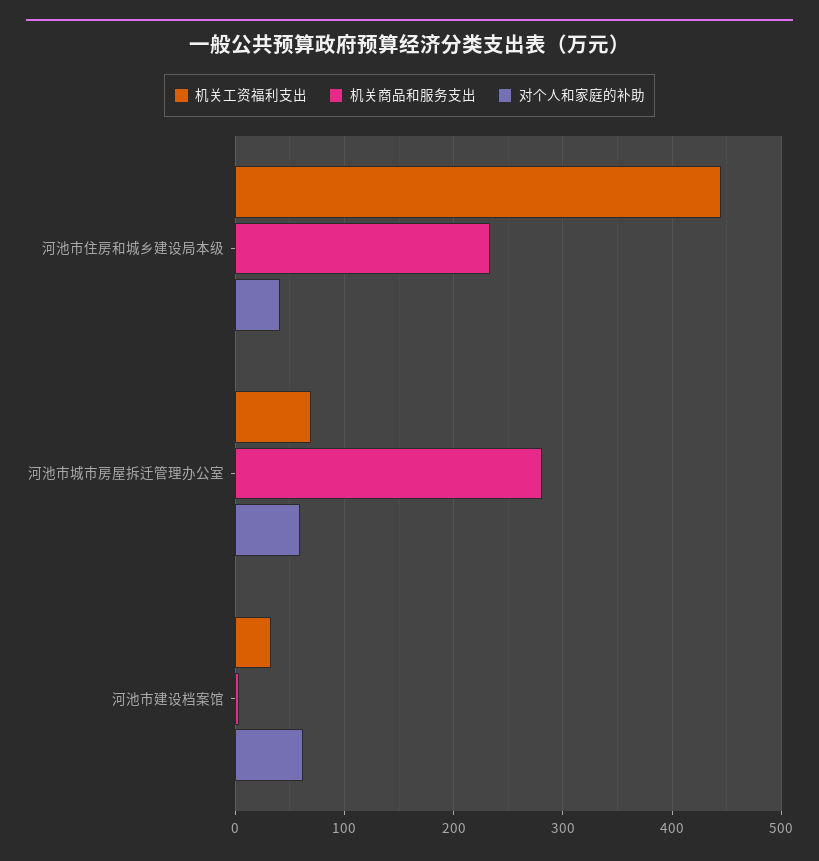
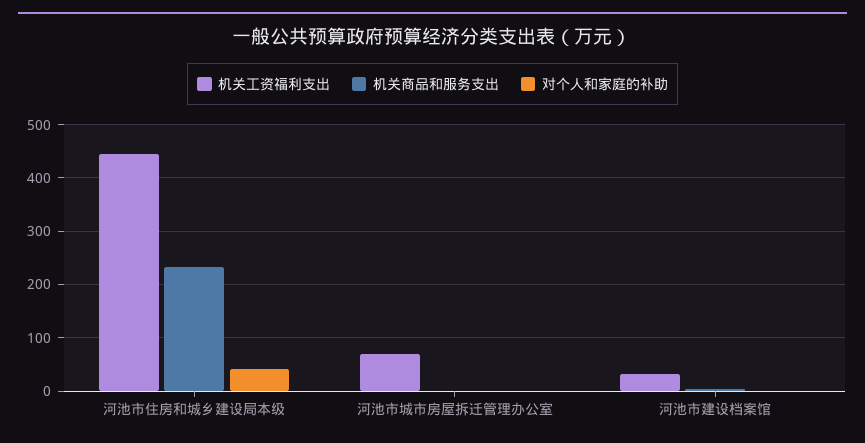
  {
    "机关工资福利支出": {
      "河池市住房和城乡建设局本级": 450,
      "河池市城市房屋拆迁管理办公室": 70,
      "河池市建设档案馆": 30
    },
    "机关商品和服务支出": {
      "河池市住房和城乡建设局本级": 230,
-     "河池市城市房屋拆迁管理办公室": 280,
+     "河池市城市房屋拆迁管理办公室": 0,
      "河池市建设档案馆": 0
    },
    "对个人和家庭的补助": {
      "河池市住房和城乡建设局本级": 40,
-     "河池市城市房屋拆迁管理办公室": 60,
+     "河池市城市房屋拆迁管理办公室": 0,
-     "河池市建设档案馆": 60
+     "河池市建设档案馆": 0
    }
  }

